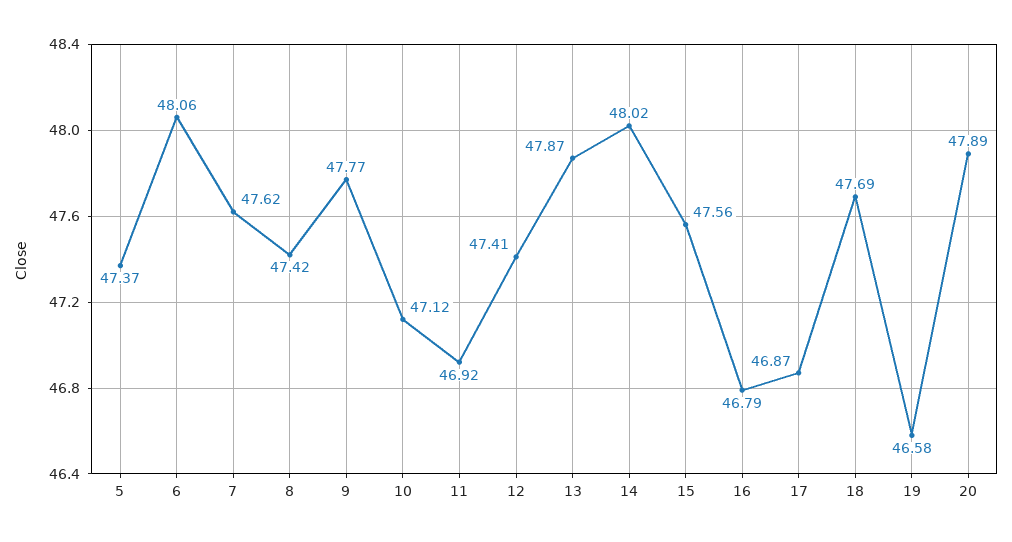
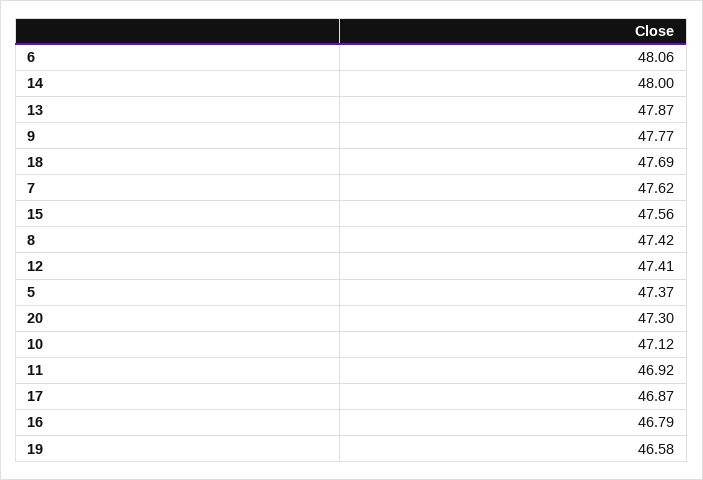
  {
    "5": 47.37,
    "6": 48.06,
    "7": 47.62,
    "8": 47.42,
    "9": 47.77,
    "10": 47.12,
    "11": 46.92,
    "12": 47.41,
    "13": 47.87,
-   "14": 48.02,
+   "14": 48,
    "15": 47.56,
    "16": 46.79,
    "17": 46.87,
    "18": 47.69,
    "19": 46.58,
-   "20": 47.89
+   "20": 47.3
  }

